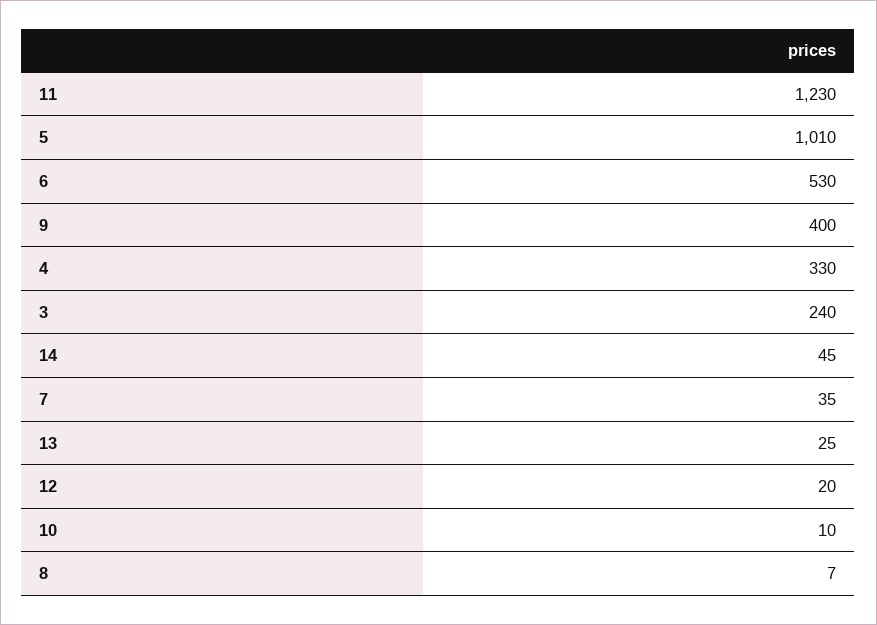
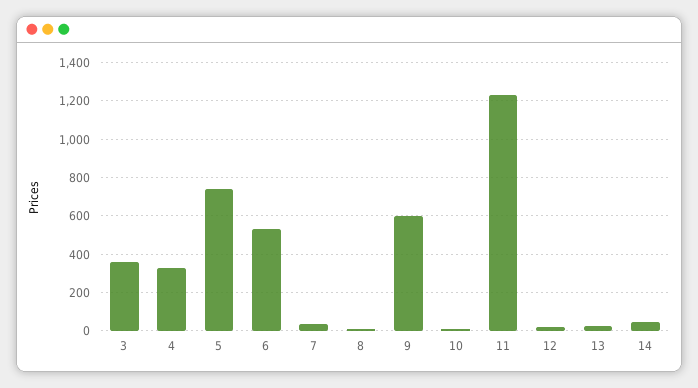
  {
    "11": 1230,
-   "5": 1010,
+   "5": 750,
    "6": 530,
-   "9": 400,
+   "9": 600,
    "4": 330,
-   "3": 240,
+   "3": 350,
    "14": 45,
    "7": 35,
    "13": 25,
    "12": 20,
    "10": 10,
    "8": 7
  }

